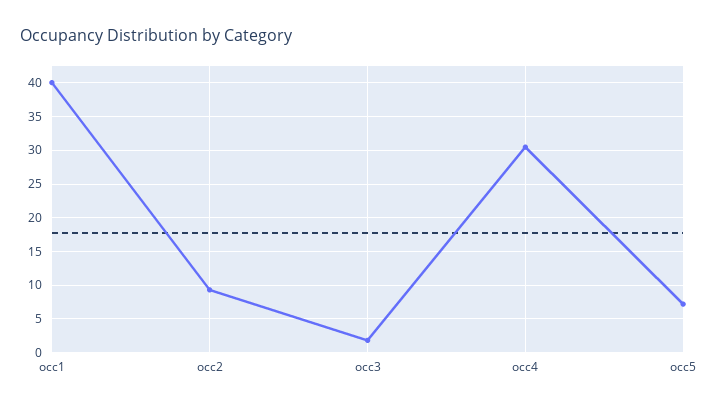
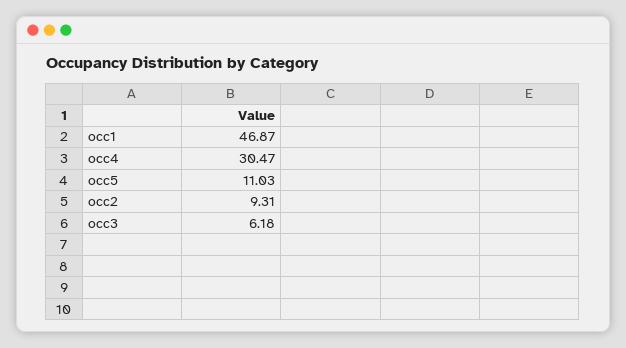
  {
-   "occ1": 40,
+   "occ1": 46.87,
    "occ2": 9.31,
-   "occ3": 2,
+   "occ3": 6.18,
    "occ4": 30.47,
-   "occ5": 7
+   "occ5": 11.03
  }

